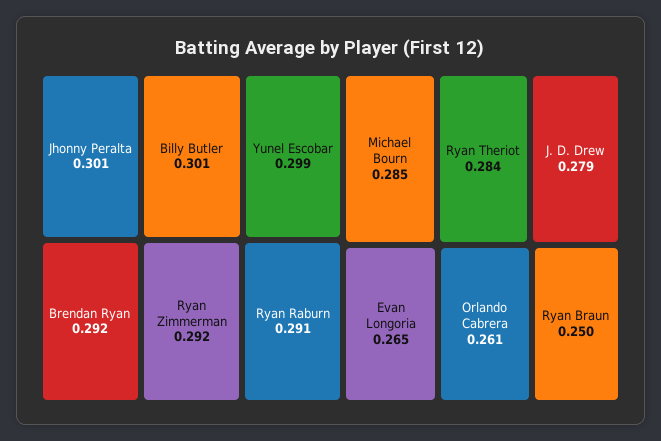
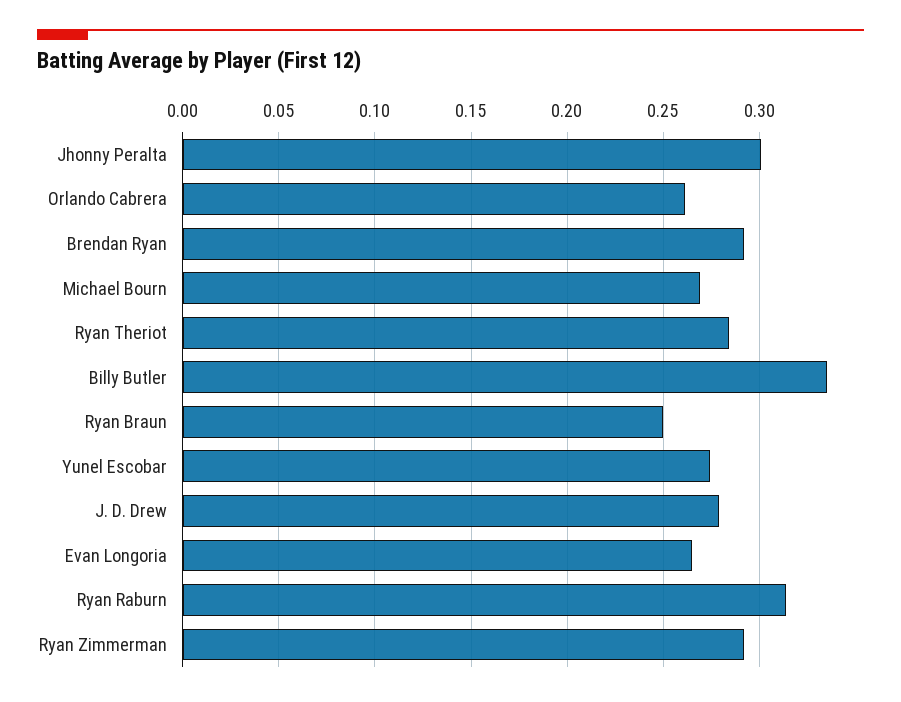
  {
    "Jhonny Peralta": 0.301,
-   "Billy Butler": 0.301,
+   "Billy Butler": 0.335,
-   "Yunel Escobar": 0.299,
+   "Yunel Escobar": 0.275,
    "Brendan Ryan": 0.292,
    "Ryan Zimmerman": 0.292,
-   "Ryan Raburn": 0.291,
+   "Ryan Raburn": 0.315,
-   "Michael Bourn": 0.285,
+   "Michael Bourn": 0.27,
    "Ryan Theriot": 0.284,
    "J. D. Drew": 0.279,
    "Evan Longoria": 0.265,
    "Orlando Cabrera": 0.261,
    "Ryan Braun": 0.25
  }

